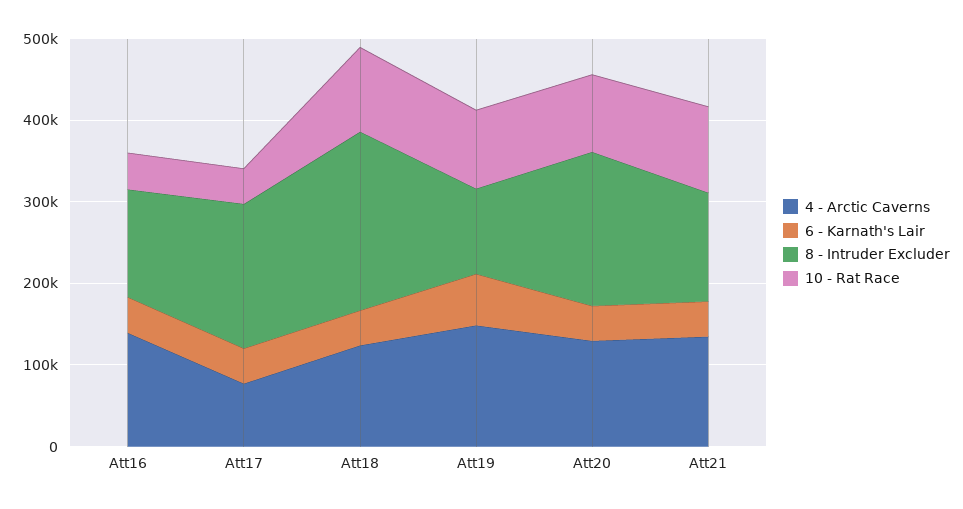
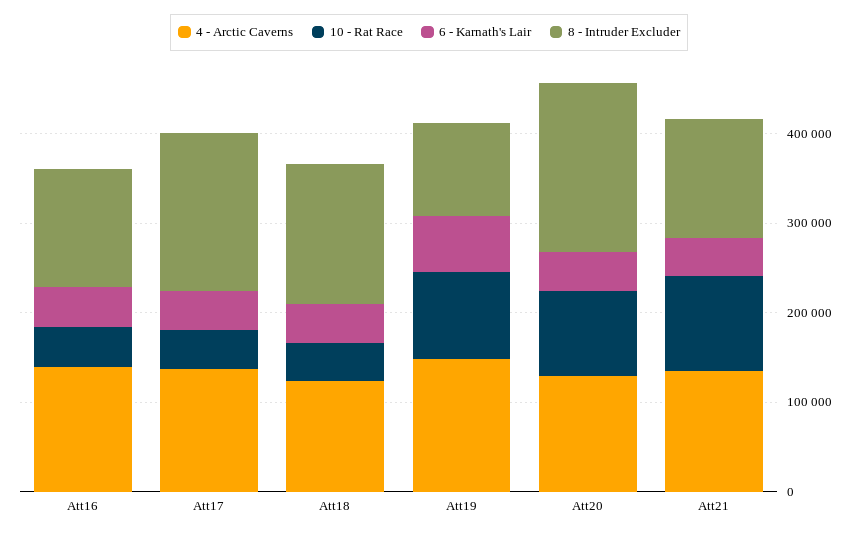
  {
    "4 - Arctic Caverns": {
      "Att16": 140000,
-     "Att17": 80000,
+     "Att17": 140000,
      "Att18": 120000,
      "Att19": 140000,
      "Att20": 120000,
      "Att21": 140000
    },
    "6 - Karnath's Lair": {
      "Att16": 40000,
      "Att17": 40000,
      "Att18": 40000,
      "Att19": 60000,
      "Att20": 40000,
      "Att21": 40000
    },
    "8 - Intruder Excluder": {
      "Att16": 140000,
      "Att17": 180000,
-     "Att18": 220000,
+     "Att18": 160000,
      "Att19": 100000,
      "Att20": 180000,
      "Att21": 140000
    },
    "10 - Rat Race": {
      "Att16": 40000,
      "Att17": 40000,
-     "Att18": 100000,
+     "Att18": 40000,
      "Att19": 100000,
      "Att20": 100000,
      "Att21": 100000
    }
  }

